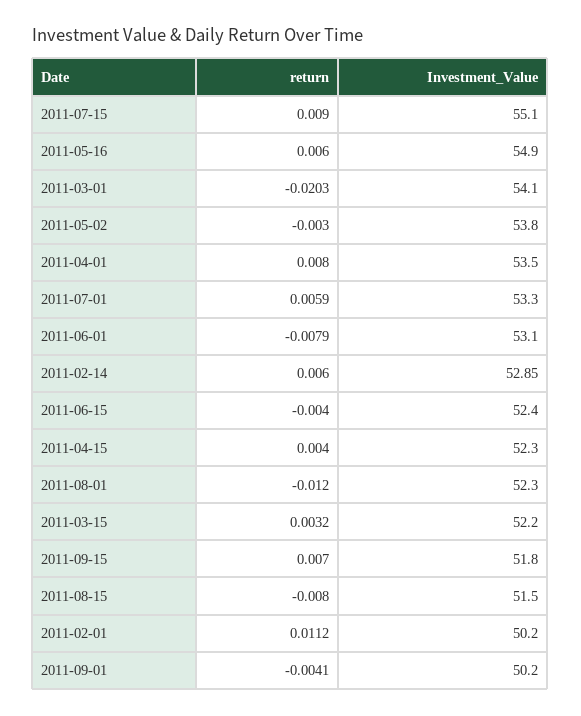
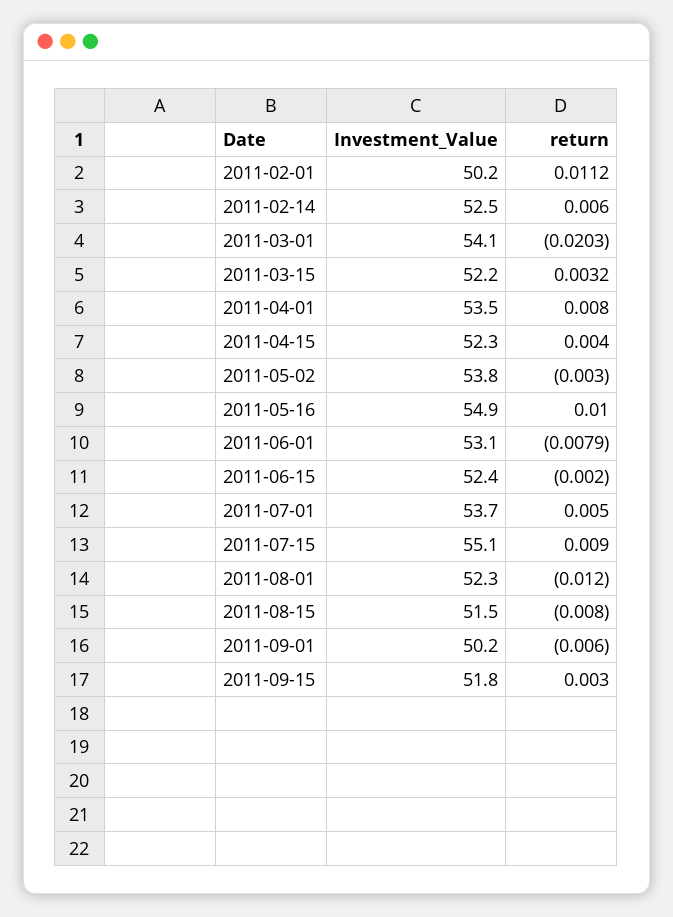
  {
    "return": {
      "2011-07-15": 0.009,
-     "2011-05-16": 0.006,
+     "2011-05-16": 0.01,
      "2011-03-01": -0.0203,
      "2011-05-02": -0.003,
      "2011-04-01": 0.008,
-     "2011-07-01": 0.0059,
+     "2011-07-01": 0.005,
      "2011-06-01": -0.0079,
      "2011-02-14": 0.006,
-     "2011-06-15": -0.004,
+     "2011-06-15": -0.002,
      "2011-04-15": 0.004,
      "2011-08-01": -0.012,
      "2011-03-15": 0.0032,
-     "2011-09-15": 0.007,
+     "2011-09-15": 0.003,
      "2011-08-15": -0.008,
      "2011-02-01": 0.0112,
-     "2011-09-01": -0.0041
+     "2011-09-01": -0.006
    },
    "Investment_Value": {
      "2011-07-15": 55.1,
      "2011-05-16": 54.9,
      "2011-03-01": 54.1,
      "2011-05-02": 53.8,
      "2011-04-01": 53.5,
-     "2011-07-01": 53.3,
+     "2011-07-01": 53.7,
      "2011-06-01": 53.1,
-     "2011-02-14": 52.85,
+     "2011-02-14": 52.5,
      "2011-06-15": 52.4,
      "2011-04-15": 52.3,
      "2011-08-01": 52.3,
      "2011-03-15": 52.2,
      "2011-09-15": 51.8,
      "2011-08-15": 51.5,
      "2011-02-01": 50.2,
      "2011-09-01": 50.2
    }
  }

